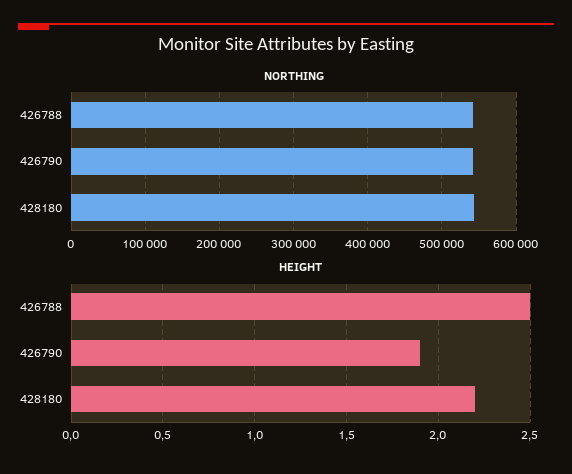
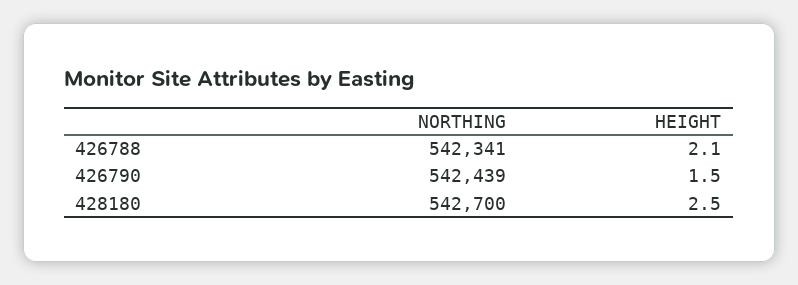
  {
    "NORTHING": {
      "426788": 542341,
      "426790": 542439,
      "428180": 542700
    },
    "HEIGHT": {
-     "426788": 2.5,
+     "426788": 2.1,
-     "426790": 1.9,
+     "426790": 1.5,
-     "428180": 2.2
+     "428180": 2.5
    }
  }

